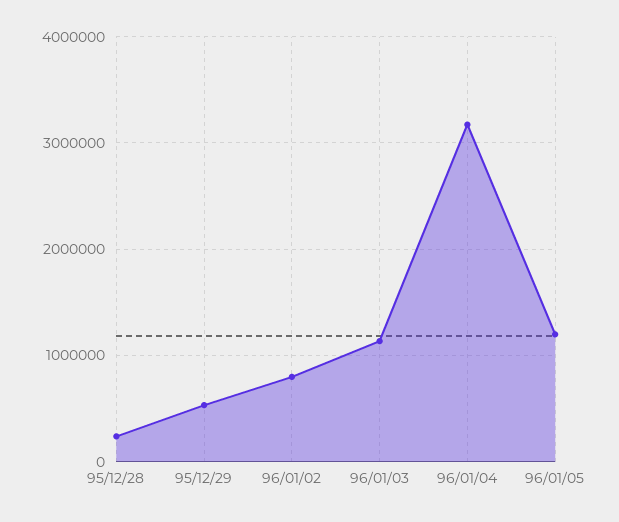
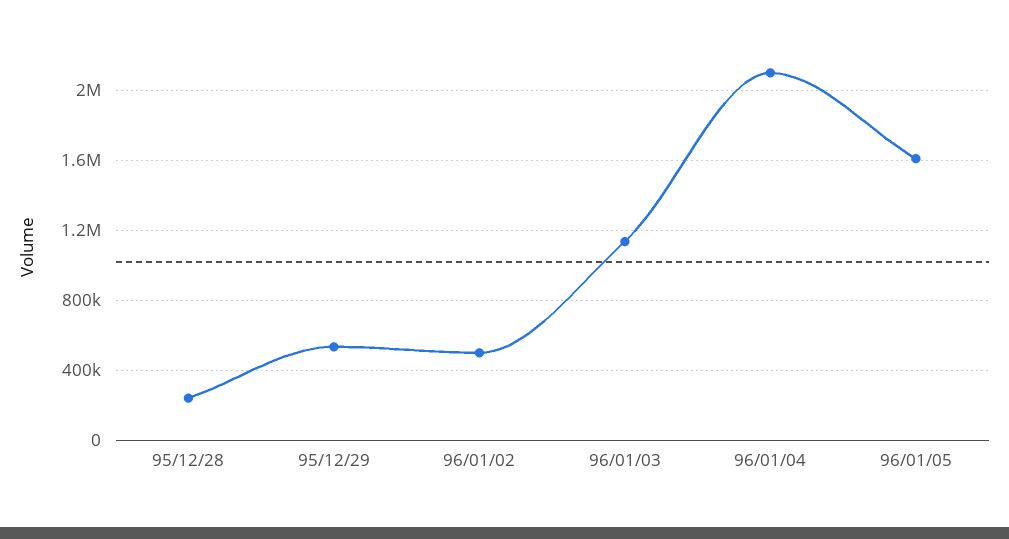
  {
    "95/12/28": 250000,
    "95/12/29": 550000,
-   "96/01/02": 800000,
+   "96/01/02": 500000,
    "96/01/03": 1150000,
-   "96/01/04": 3200000,
+   "96/01/04": 2100000,
-   "96/01/05": 1200000
+   "96/01/05": 1600000
  }

